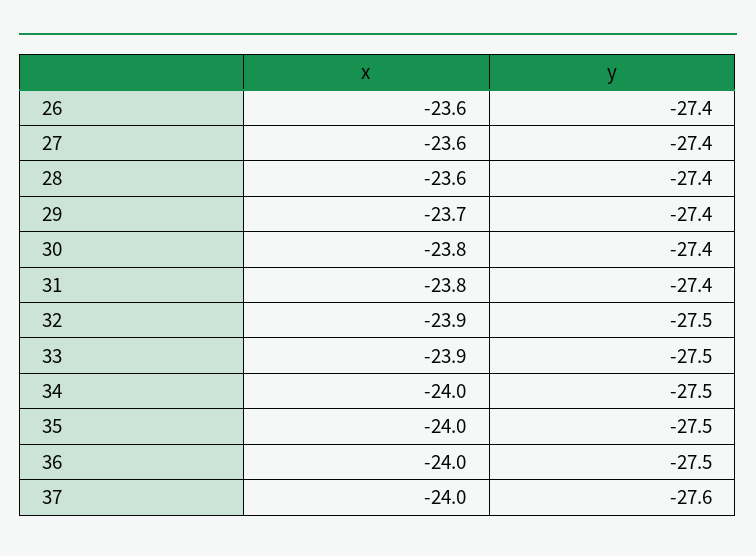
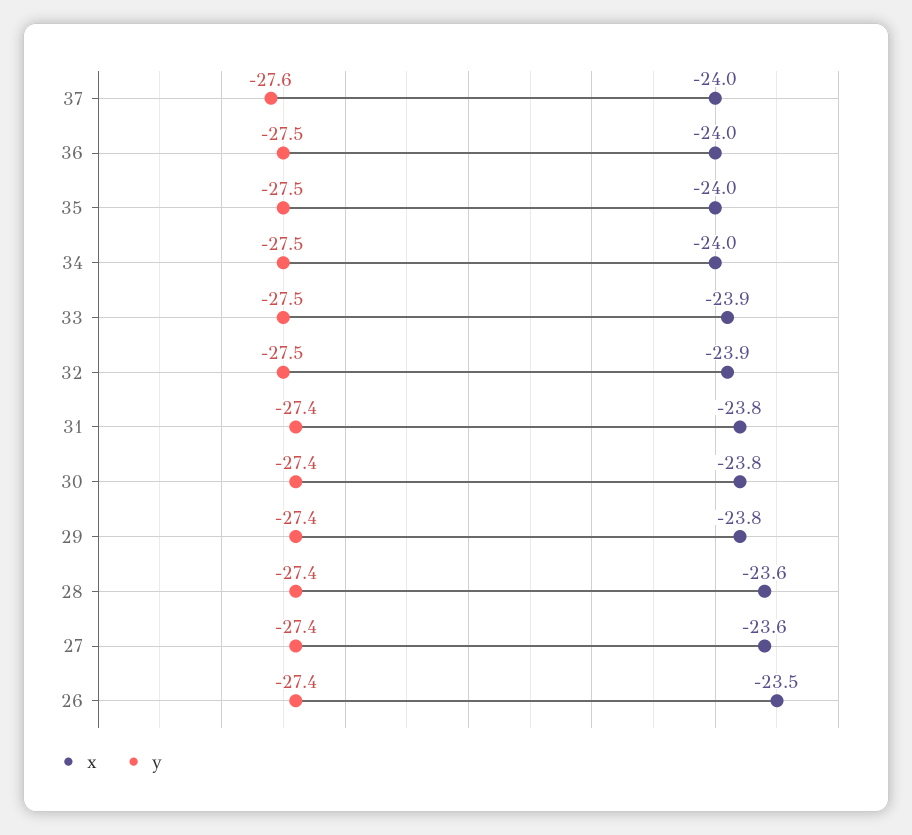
  {
    "x": {
-     "26": -23.6,
+     "26": -23.5,
      "27": -23.6,
      "28": -23.6,
-     "29": -23.7,
+     "29": -23.8,
      "30": -23.8,
      "31": -23.8,
      "32": -23.9,
      "33": -23.9,
      "34": -24,
      "35": -24,
      "36": -24,
      "37": -24
    },
    "y": {
      "26": -27.4,
      "27": -27.4,
      "28": -27.4,
      "29": -27.4,
      "30": -27.4,
      "31": -27.4,
      "32": -27.5,
      "33": -27.5,
      "34": -27.5,
      "35": -27.5,
      "36": -27.5,
      "37": -27.6
    }
  }

